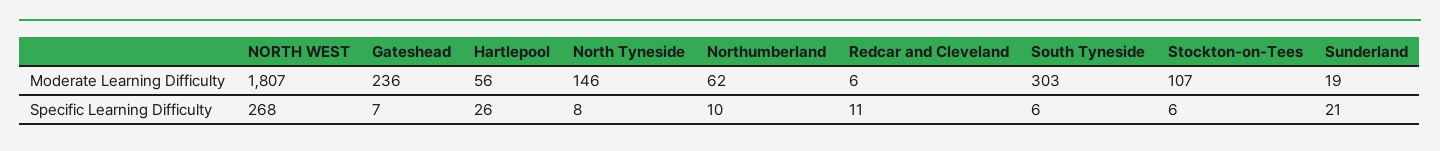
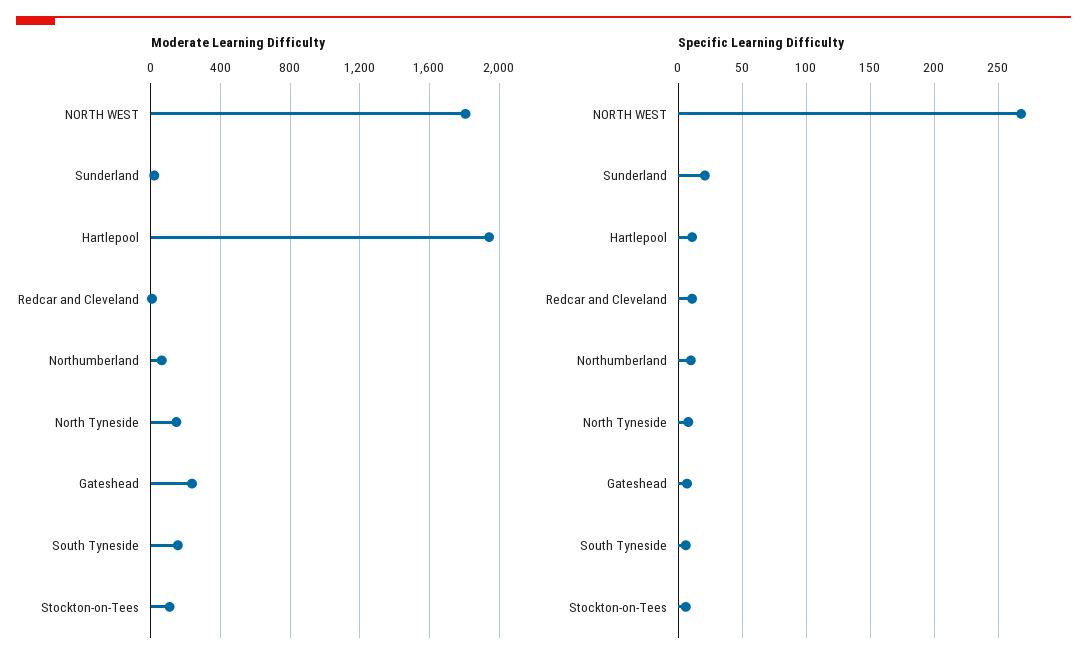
  {
    "Moderate Learning Difficulty": {
      "NORTH WEST": 1807,
      "Gateshead": 236,
-     "Hartlepool": 56,
+     "Hartlepool": 1950,
      "North Tyneside": 146,
      "Northumberland": 62,
      "Redcar and Cleveland": 6,
-     "South Tyneside": 303,
+     "South Tyneside": 150,
      "Stockton-on-Tees": 107,
      "Sunderland": 19
    },
    "Specific Learning Difficulty": {
      "NORTH WEST": 268,
      "Gateshead": 7,
-     "Hartlepool": 26,
+     "Hartlepool": 10,
      "North Tyneside": 8,
      "Northumberland": 10,
      "Redcar and Cleveland": 11,
      "South Tyneside": 6,
      "Stockton-on-Tees": 6,
      "Sunderland": 21
    }
  }

